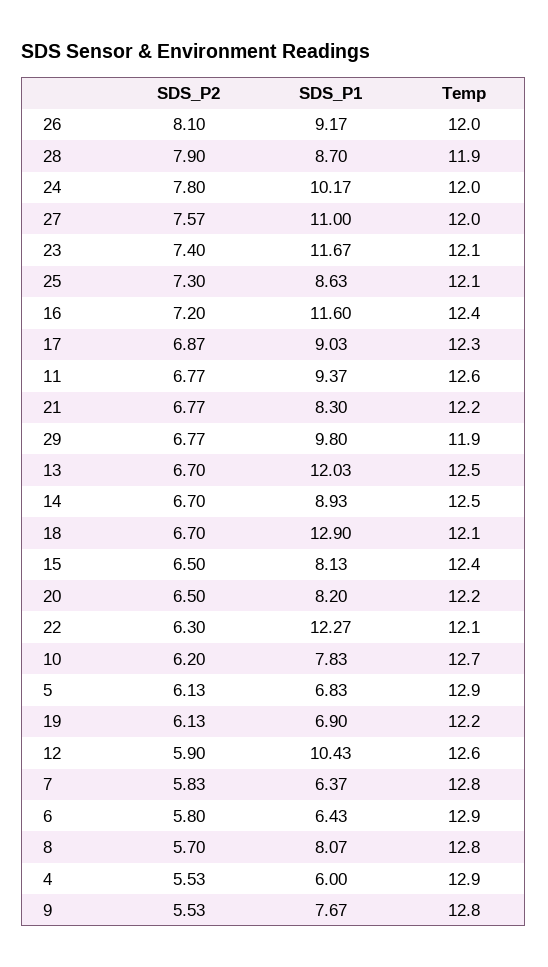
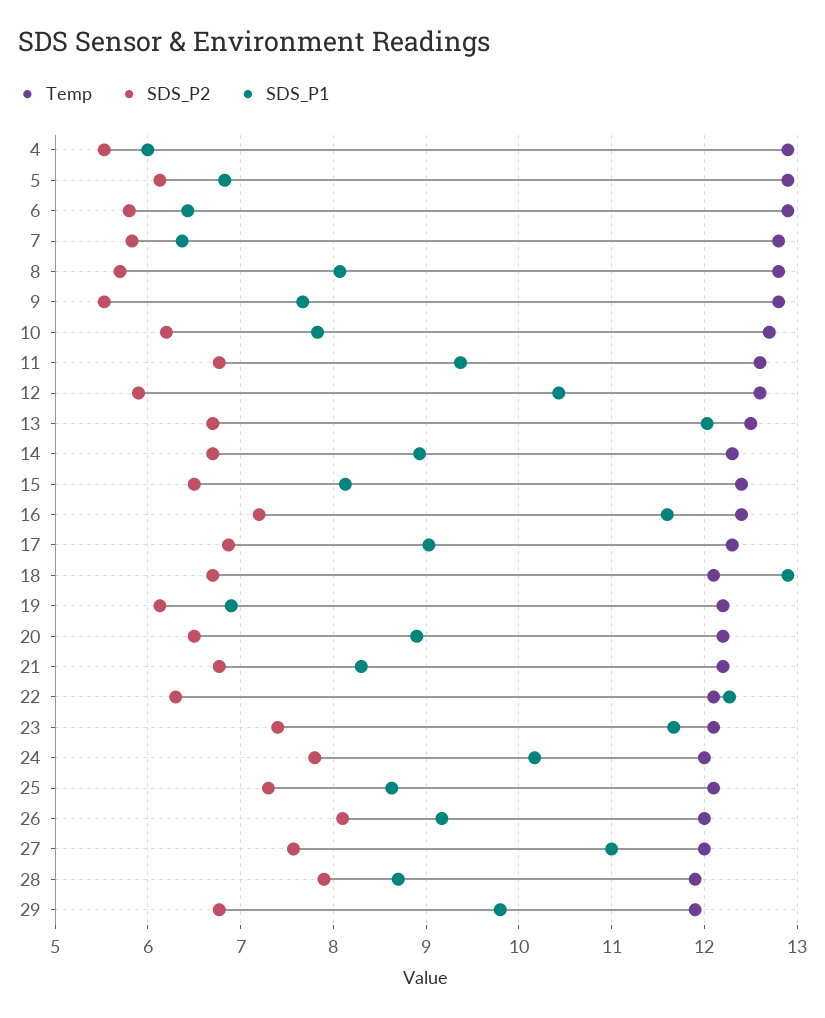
  {
    "SDS_P2": {
      "26": 8.1,
      "28": 7.9,
      "24": 7.8,
      "27": 7.57,
      "23": 7.4,
      "25": 7.3,
      "16": 7.2,
      "17": 6.87,
      "11": 6.77,
      "21": 6.77,
      "29": 6.77,
      "13": 6.7,
      "14": 6.7,
      "18": 6.7,
      "15": 6.5,
      "20": 6.5,
      "22": 6.3,
      "10": 6.2,
      "5": 6.13,
      "19": 6.13,
      "12": 5.9,
      "7": 5.83,
      "6": 5.8,
      "8": 5.7,
      "4": 5.53,
      "9": 5.53
    },
    "SDS_P1": {
      "26": 9.17,
      "28": 8.7,
      "24": 10.17,
      "27": 11,
      "23": 11.67,
      "25": 8.63,
      "16": 11.6,
      "17": 9.03,
      "11": 9.37,
      "21": 8.3,
      "29": 9.8,
      "13": 12.03,
      "14": 8.93,
      "18": 12.9,
      "15": 8.13,
-     "20": 8.2,
+     "20": 8.9,
      "22": 12.27,
      "10": 7.83,
      "5": 6.83,
      "19": 6.9,
      "12": 10.43,
      "7": 6.37,
      "6": 6.43,
      "8": 8.07,
      "4": 6,
      "9": 7.67
    },
    "Temp": {
      "26": 12,
      "28": 11.9,
      "24": 12,
      "27": 12,
      "23": 12.1,
      "25": 12.1,
      "16": 12.4,
      "17": 12.3,
      "11": 12.6,
      "21": 12.2,
      "29": 11.9,
      "13": 12.5,
-     "14": 12.5,
+     "14": 12.3,
      "18": 12.1,
      "15": 12.4,
      "20": 12.2,
      "22": 12.1,
      "10": 12.7,
      "5": 12.9,
      "19": 12.2,
      "12": 12.6,
      "7": 12.8,
      "6": 12.9,
      "8": 12.8,
      "4": 12.9,
      "9": 12.8
    }
  }

